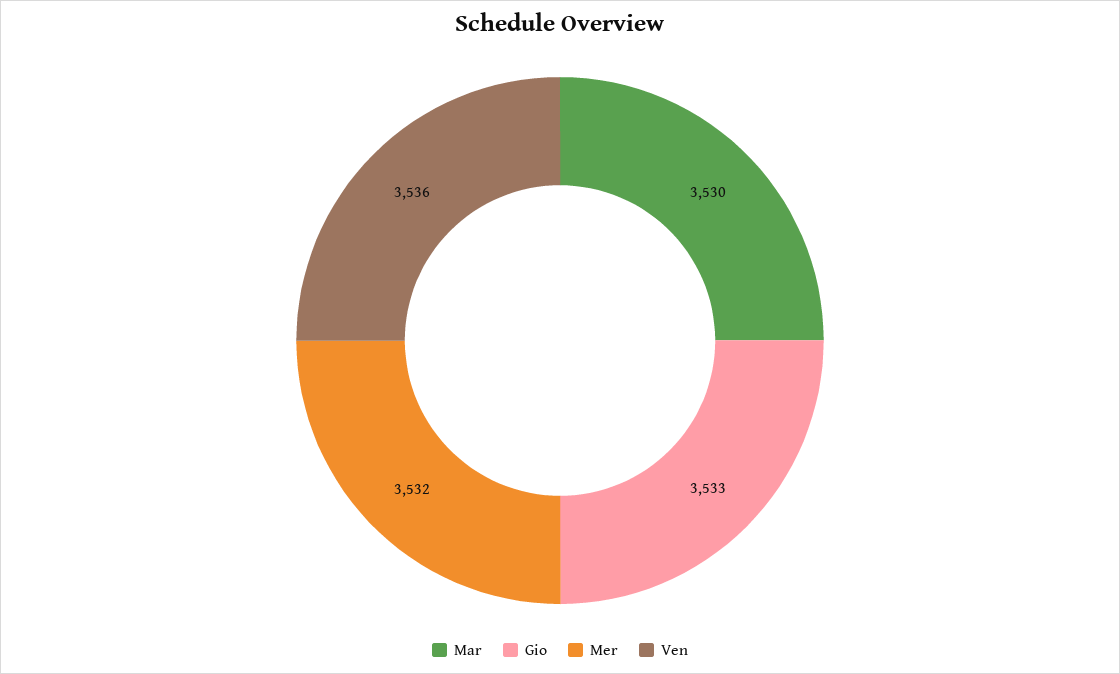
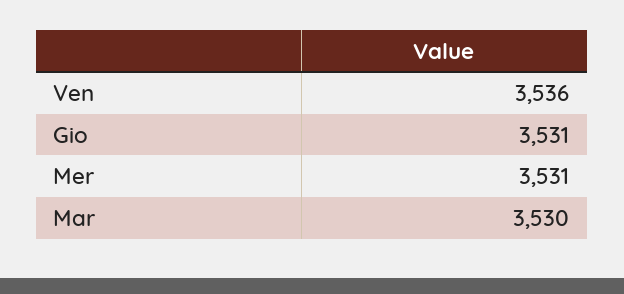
  {
    "Mar": 3530,
-   "Gio": 3533,
+   "Gio": 3531,
-   "Mer": 3532,
+   "Mer": 3531,
    "Ven": 3536
  }

